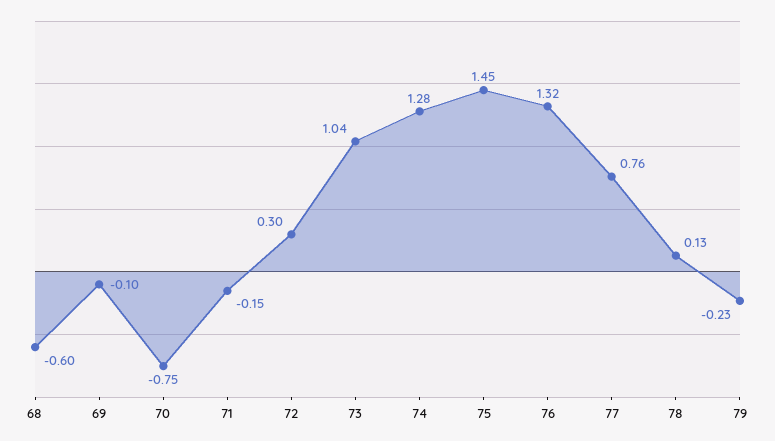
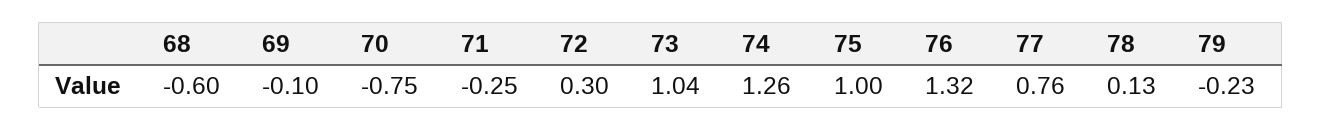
  {
    "68": -0.6,
    "69": -0.1,
    "70": -0.75,
-   "71": -0.15,
+   "71": -0.25,
    "72": 0.3,
    "73": 1.04,
-   "74": 1.28,
+   "74": 1.26,
-   "75": 1.45,
+   "75": 1,
    "76": 1.32,
    "77": 0.76,
    "78": 0.13,
    "79": -0.23
  }

